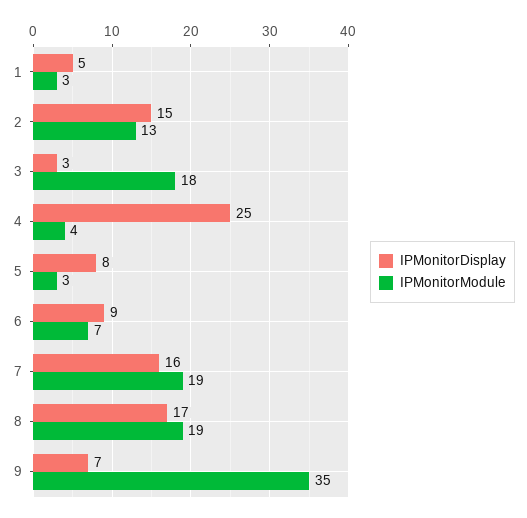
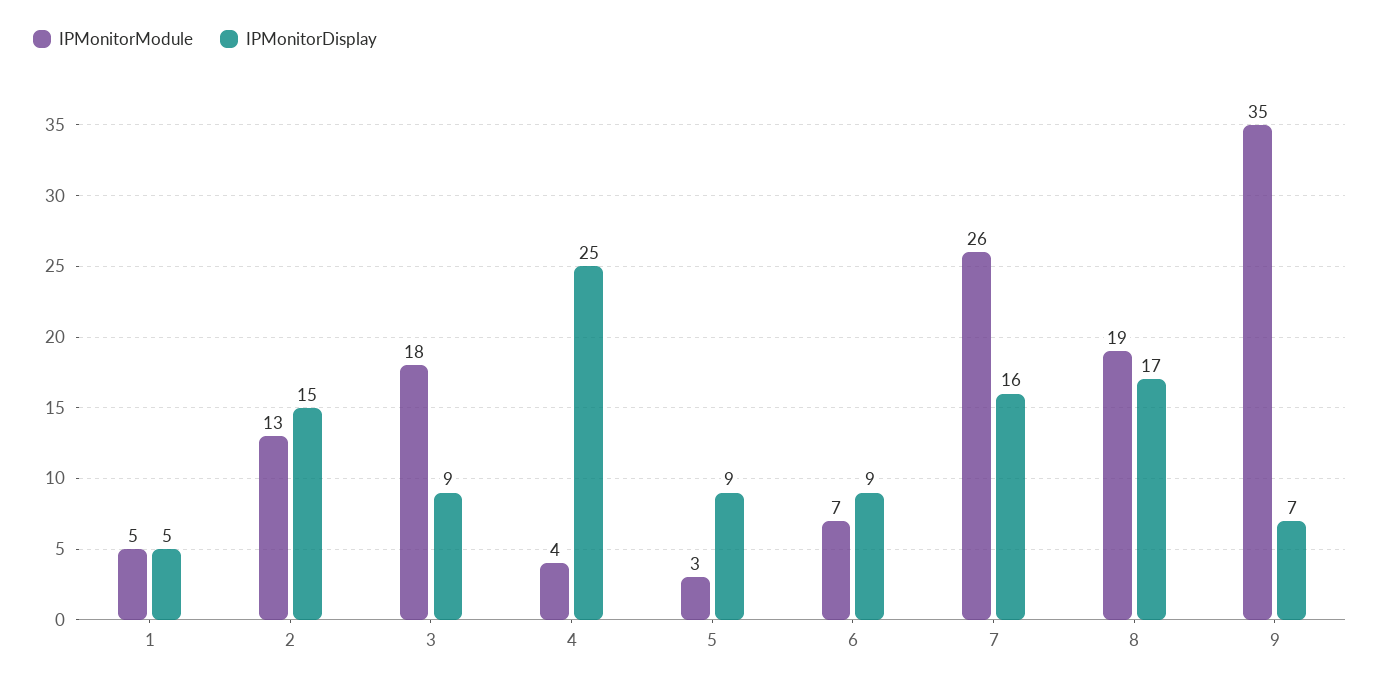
  {
    "IPMonitorDisplay": {
      "1": 5,
      "2": 15,
-     "3": 3,
+     "3": 9,
      "4": 25,
-     "5": 8,
+     "5": 9,
      "6": 9,
      "7": 16,
      "8": 17,
      "9": 7
    },
    "IPMonitorModule": {
-     "1": 3,
+     "1": 5,
      "2": 13,
      "3": 18,
      "4": 4,
      "5": 3,
      "6": 7,
-     "7": 19,
+     "7": 26,
      "8": 19,
      "9": 35
    }
  }

